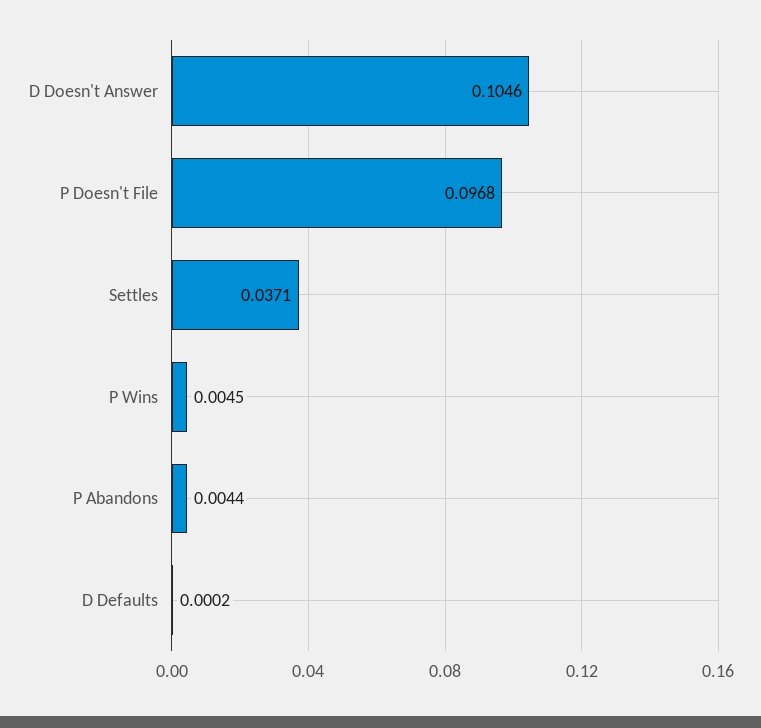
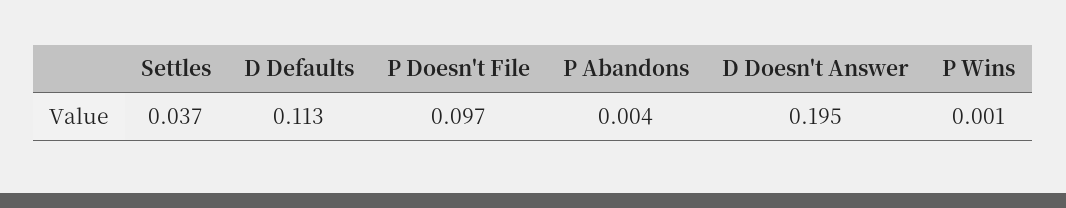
  {
-   "D Doesn't Answer": 0.1046,
+   "D Doesn't Answer": 0.195,
    "P Doesn't File": 0.0968,
    "Settles": 0.0371,
-   "P Wins": 0.0045,
+   "P Wins": 0.001,
    "P Abandons": 0.0044,
-   "D Defaults": 0.0002
+   "D Defaults": 0.113
  }

